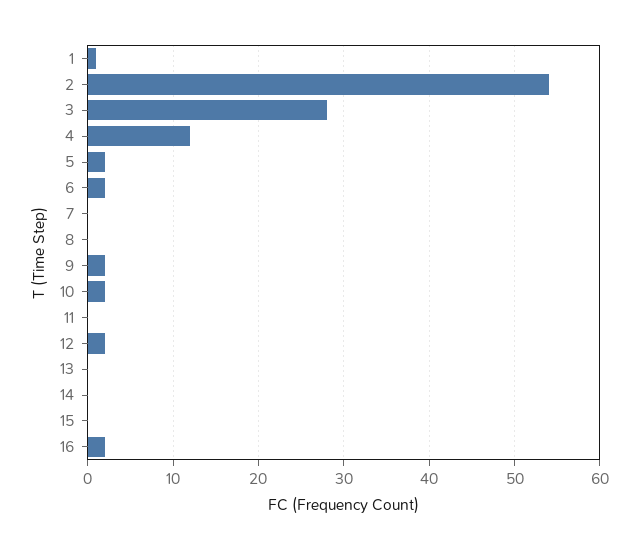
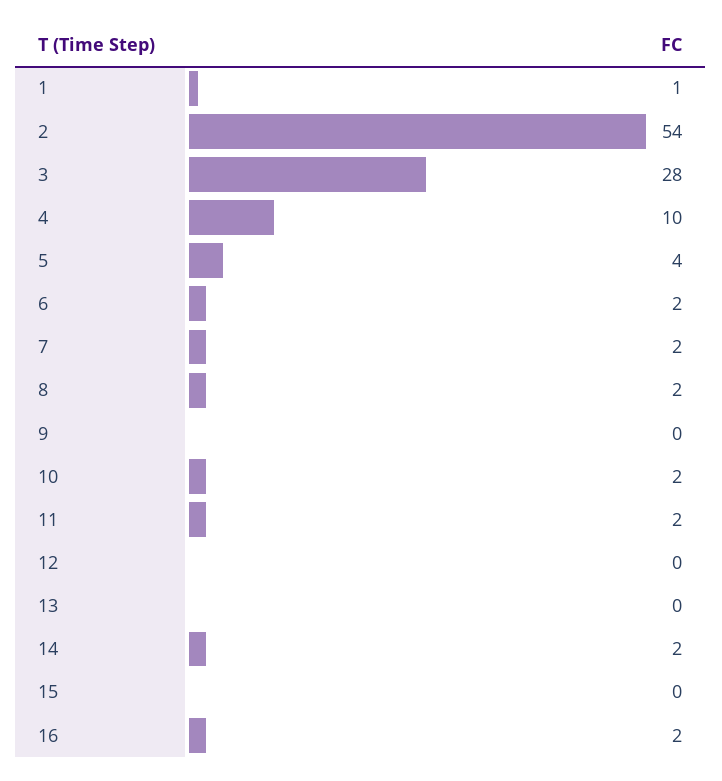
  {
    "1": 1,
    "2": 54,
    "3": 28,
-   "4": 12,
+   "4": 10,
-   "5": 2,
+   "5": 4,
    "6": 2,
-   "7": 0,
+   "7": 2,
-   "8": 0,
+   "8": 2,
-   "9": 2,
+   "9": 0,
    "10": 2,
-   "11": 0,
+   "11": 2,
-   "12": 2,
+   "12": 0,
    "13": 0,
-   "14": 0,
+   "14": 2,
    "15": 0,
    "16": 2
  }

